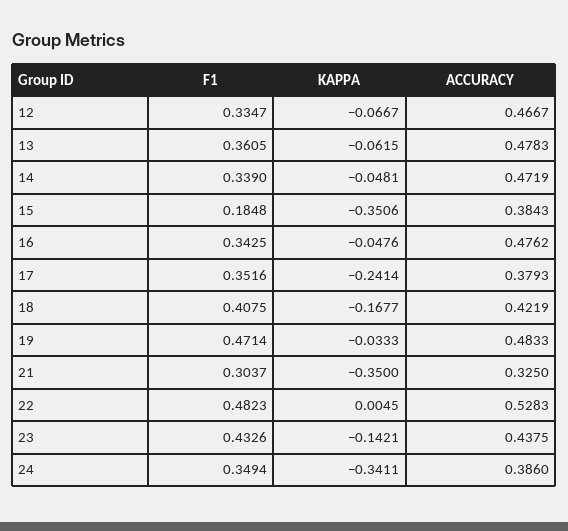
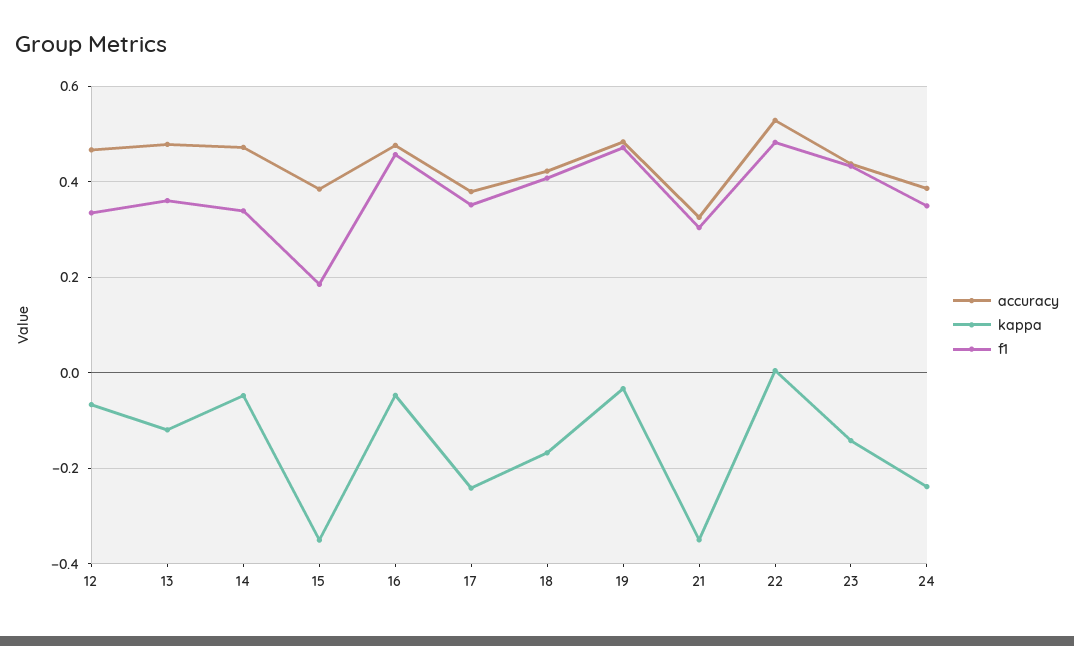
  {
    "F1": {
      "12": 0.3347,
      "13": 0.3605,
      "14": 0.339,
      "15": 0.1848,
-     "16": 0.3425,
+     "16": 0.46,
      "17": 0.3516,
      "18": 0.4075,
      "19": 0.4714,
      "21": 0.3037,
      "22": 0.4823,
      "23": 0.4326,
      "24": 0.3494
    },
    "KAPPA": {
      "12": -0.0667,
-     "13": -0.0615,
+     "13": -0.12,
      "14": -0.0481,
      "15": -0.3506,
      "16": -0.0476,
      "17": -0.2414,
      "18": -0.1677,
      "19": -0.0333,
      "21": -0.35,
      "22": 0.0045,
      "23": -0.1421,
-     "24": -0.3411
+     "24": -0.24
    },
    "ACCURACY": {
      "12": 0.4667,
      "13": 0.4783,
      "14": 0.4719,
      "15": 0.3843,
      "16": 0.4762,
      "17": 0.3793,
      "18": 0.4219,
      "19": 0.4833,
      "21": 0.325,
      "22": 0.5283,
      "23": 0.4375,
      "24": 0.386
    }
  }

